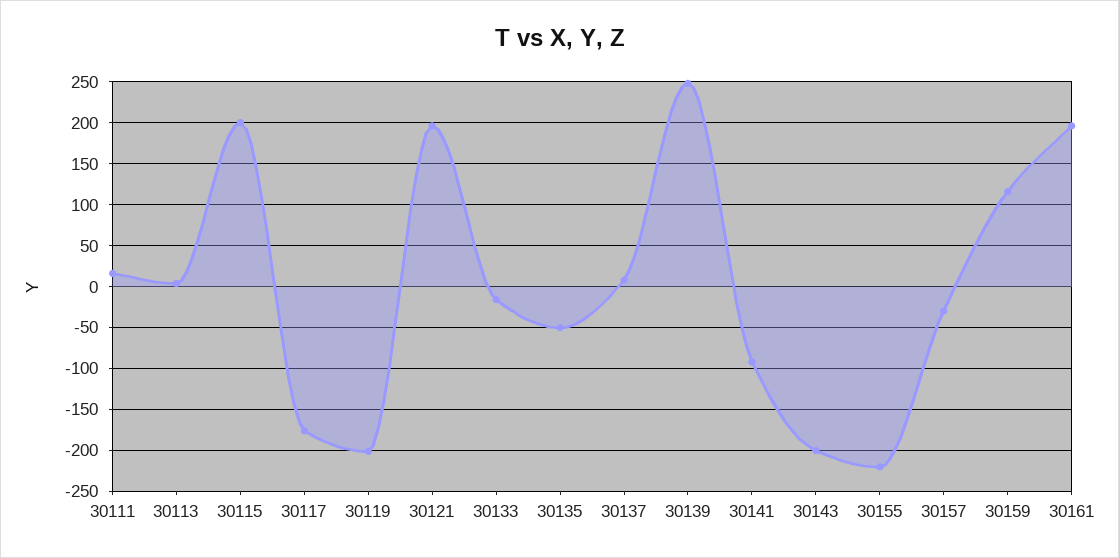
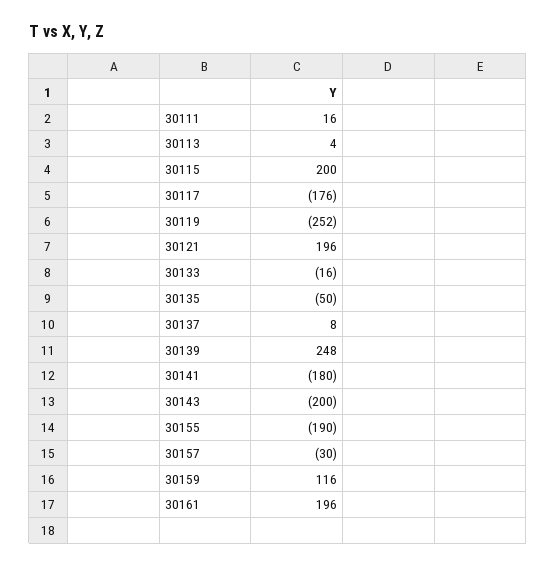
  {
    "30111": 16,
    "30113": 4,
    "30115": 200,
    "30117": -176,
-   "30119": -200,
+   "30119": -252,
    "30121": 196,
    "30133": -16,
    "30135": -50,
    "30137": 8,
    "30139": 248,
-   "30141": -90,
+   "30141": -180,
    "30143": -200,
-   "30155": -220,
+   "30155": -190,
    "30157": -30,
    "30159": 116,
    "30161": 196
  }

